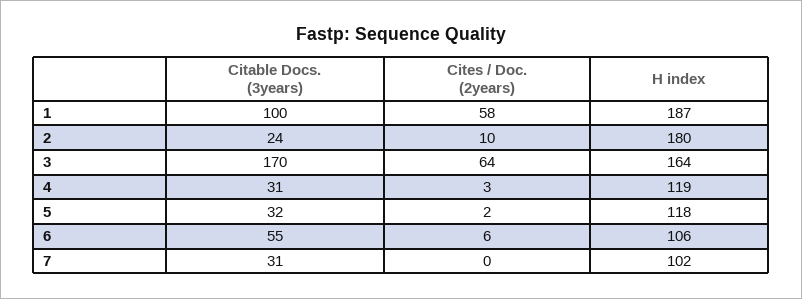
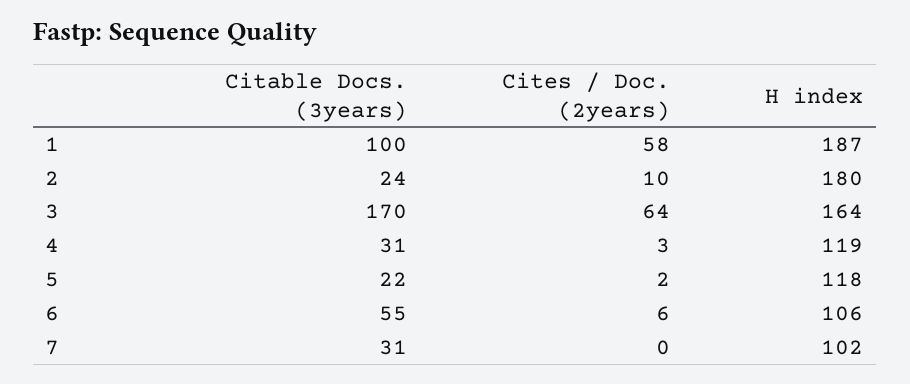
  {
    "Citable Docs. (3years)": {
      "1": 100,
      "2": 24,
      "3": 170,
      "4": 31,
-     "5": 32,
+     "5": 22,
      "6": 55,
      "7": 31
    },
    "Cites / Doc. (2years)": {
      "1": 58,
      "2": 10,
      "3": 64,
      "4": 3,
      "5": 2,
      "6": 6,
      "7": 0
    },
    "H index": {
      "1": 187,
      "2": 180,
      "3": 164,
      "4": 119,
      "5": 118,
      "6": 106,
      "7": 102
    }
  }

